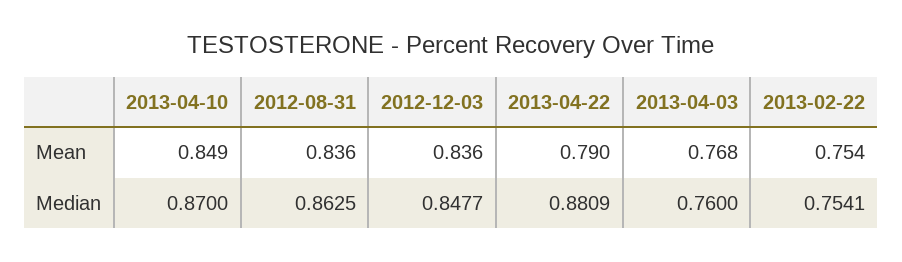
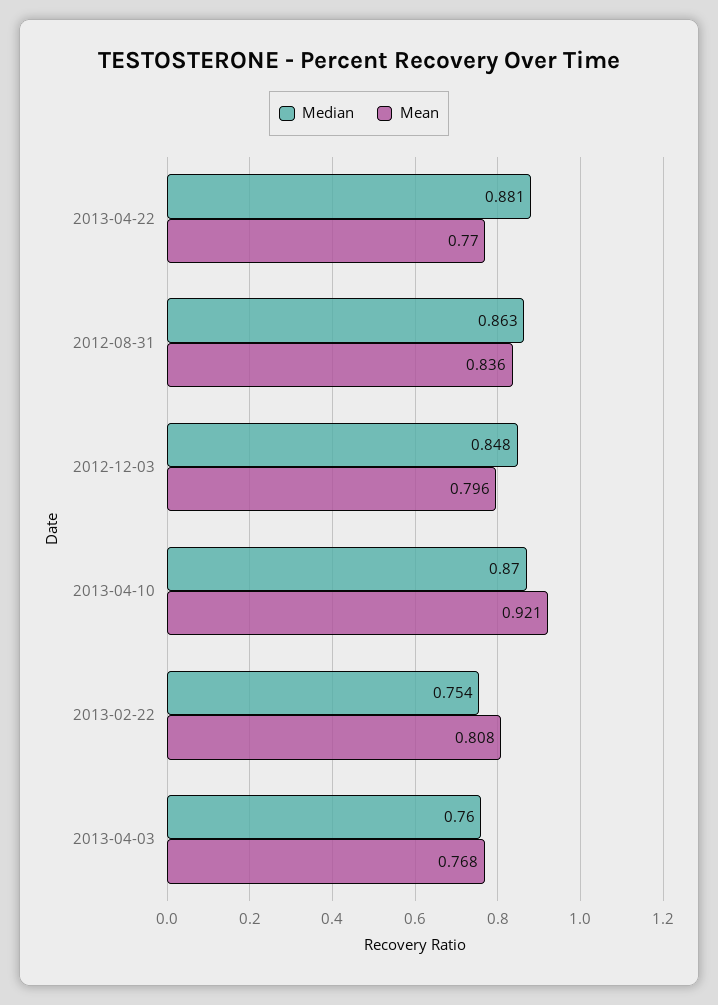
  {
    "Mean": {
-     "2013-04-10": 0.849,
+     "2013-04-10": 0.921,
      "2012-08-31": 0.836,
-     "2012-12-03": 0.836,
+     "2012-12-03": 0.796,
-     "2013-04-22": 0.79,
+     "2013-04-22": 0.77,
      "2013-04-03": 0.768,
-     "2013-02-22": 0.754
+     "2013-02-22": 0.808
    },
    "Median": {
      "2013-04-10": 0.87,
      "2012-08-31": 0.8625,
      "2012-12-03": 0.8477,
      "2013-04-22": 0.8809,
      "2013-04-03": 0.76,
      "2013-02-22": 0.7541
    }
  }

